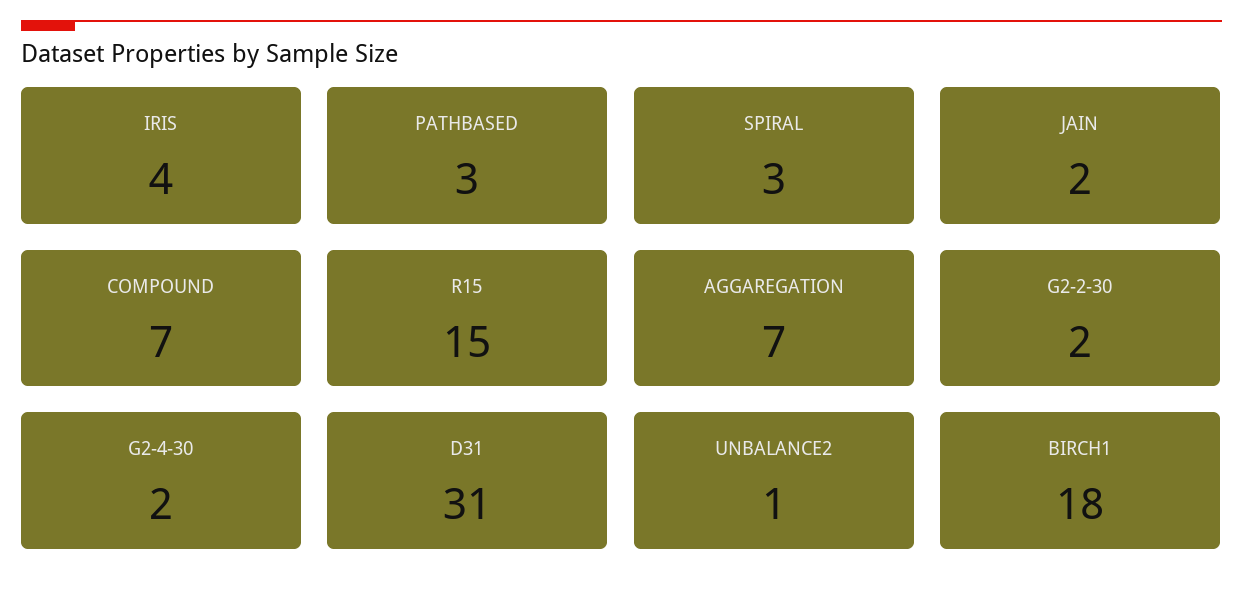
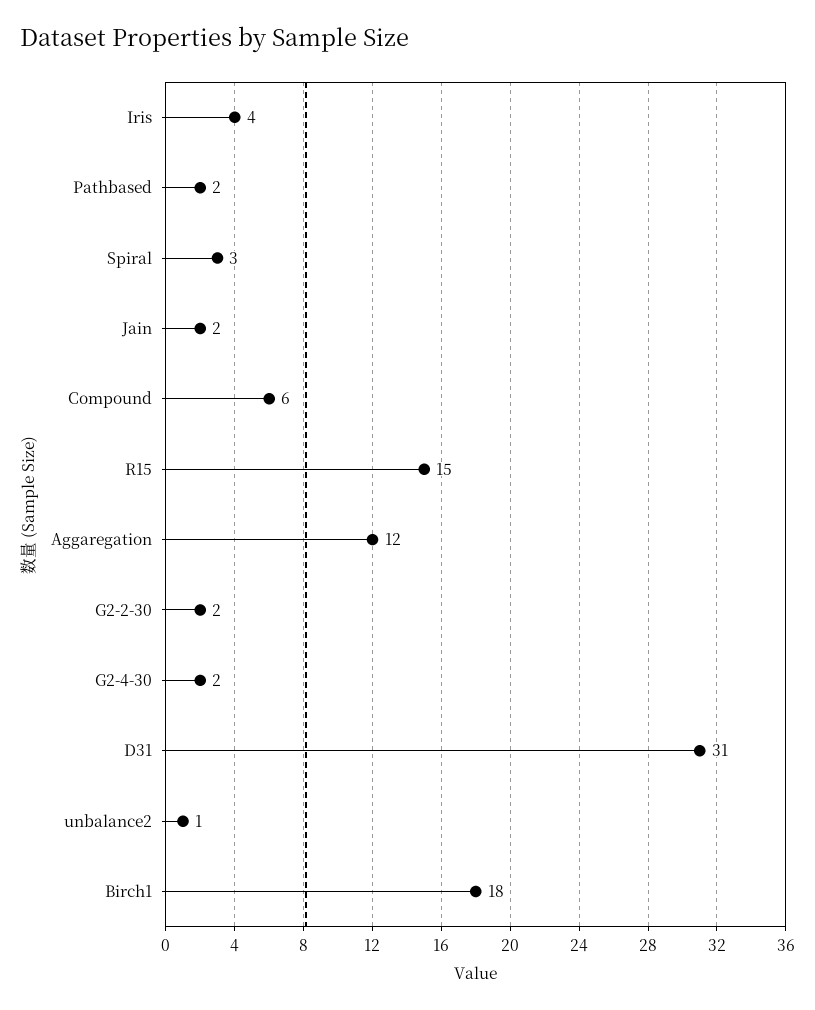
  {
    "IRIS": 4,
-   "PATHBASED": 3,
+   "PATHBASED": 2,
    "SPIRAL": 3,
    "JAIN": 2,
-   "COMPOUND": 7,
+   "COMPOUND": 6,
    "R15": 15,
-   "AGGAREGATION": 7,
+   "AGGAREGATION": 12,
    "G2-2-30": 2,
    "G2-4-30": 2,
    "D31": 31,
    "UNBALANCE2": 1,
    "BIRCH1": 18
  }

